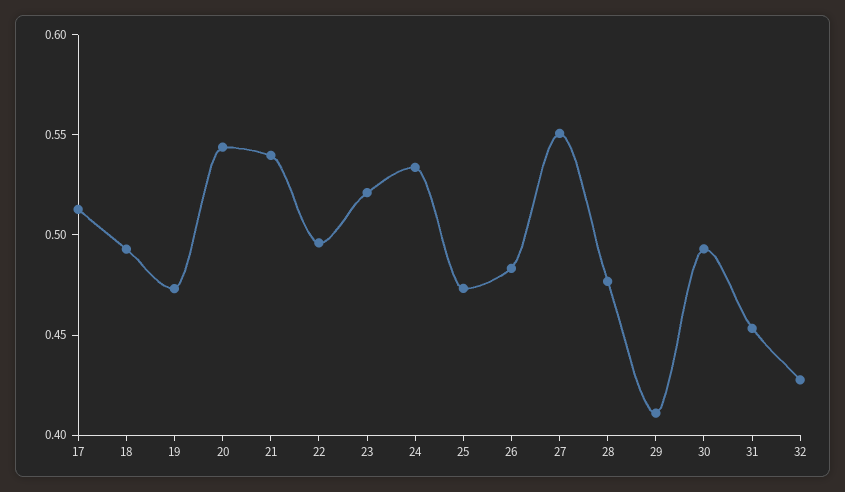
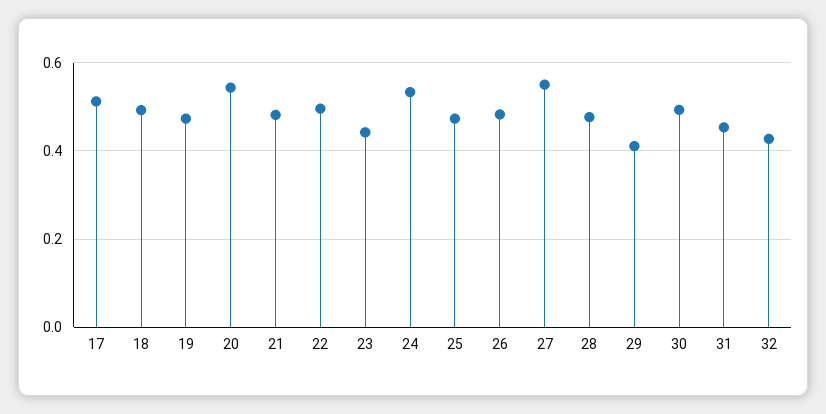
  {
    "17": 0.51,
    "18": 0.49,
    "19": 0.47,
    "20": 0.54,
-   "21": 0.54,
+   "21": 0.48,
    "22": 0.5,
-   "23": 0.52,
+   "23": 0.44,
    "24": 0.53,
    "25": 0.47,
    "26": 0.48,
    "27": 0.55,
    "28": 0.48,
    "29": 0.41,
    "30": 0.49,
    "31": 0.45,
    "32": 0.43
  }

